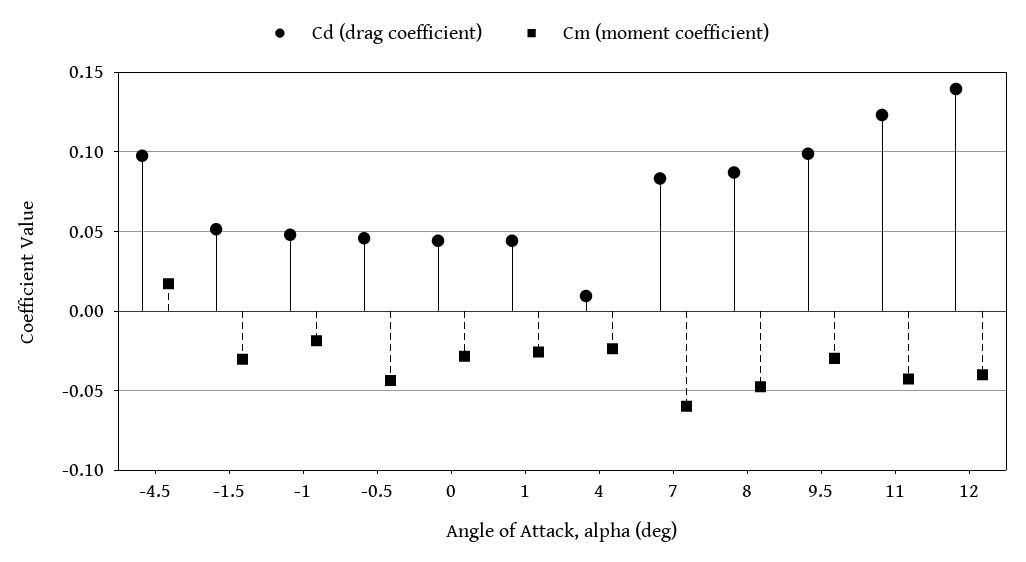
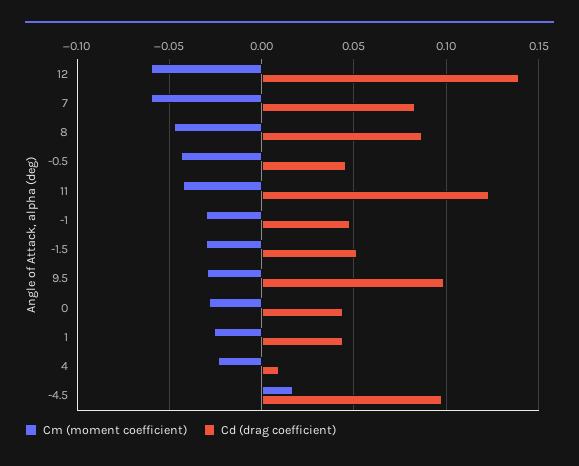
  {
    "Cd (drag coefficient)": {
      "-4.5": 0.1,
      "-1.5": 0.05,
      "-1": 0.05,
      "-0.5": 0.045,
      "0": 0.045,
      "1": 0.045,
      "4": 0.01,
      "7": 0.085,
      "8": 0.085,
      "9.5": 0.1,
      "11": 0.125,
      "12": 0.14
    },
    "Cm (moment coefficient)": {
      "-4.5": 0.015,
      "-1.5": -0.03,
-     "-1": -0.02,
+     "-1": -0.03,
      "-0.5": -0.045,
      "0": -0.03,
      "1": -0.025,
      "4": -0.025,
      "7": -0.06,
      "8": -0.05,
      "9.5": -0.03,
      "11": -0.045,
-     "12": -0.04
+     "12": -0.06
    }
  }

